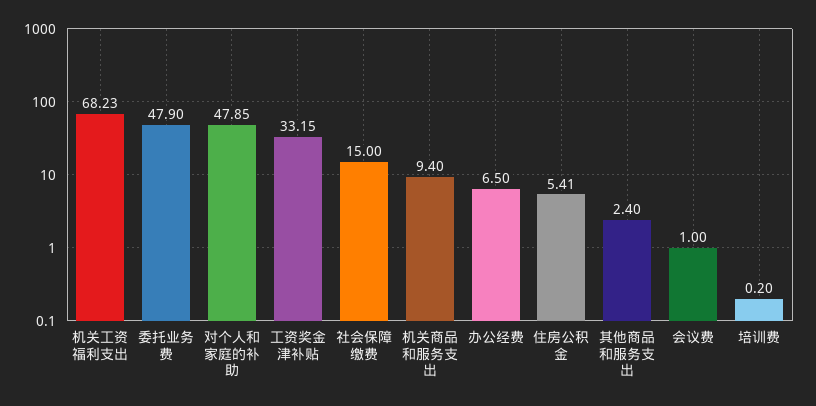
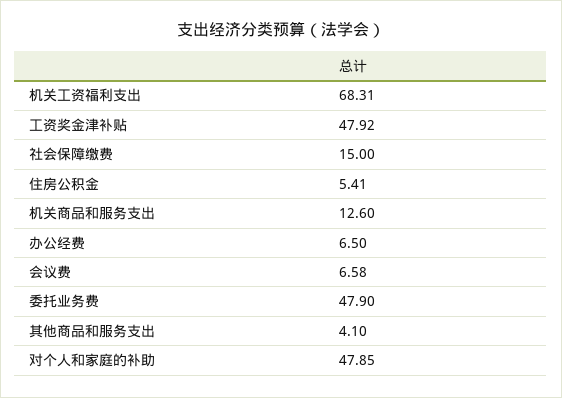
  {
-   "机关工资福利支出": 68.23,
+   "机关工资福利支出": 68.31,
    "委托业务费": 47.9,
    "对个人和家庭的补助": 47.85,
-   "工资奖金津补贴": 33.15,
+   "工资奖金津补贴": 47.92,
    "社会保障缴费": 15,
-   "机关商品和服务支出": 9.4,
+   "机关商品和服务支出": 12.6,
    "办公经费": 6.5,
    "住房公积金": 5.41,
-   "其他商品和服务支出": 2.4,
+   "其他商品和服务支出": 4.1,
-   "会议费": 1,
+   "会议费": 6.58
-   "培训费": 0.2
  }

